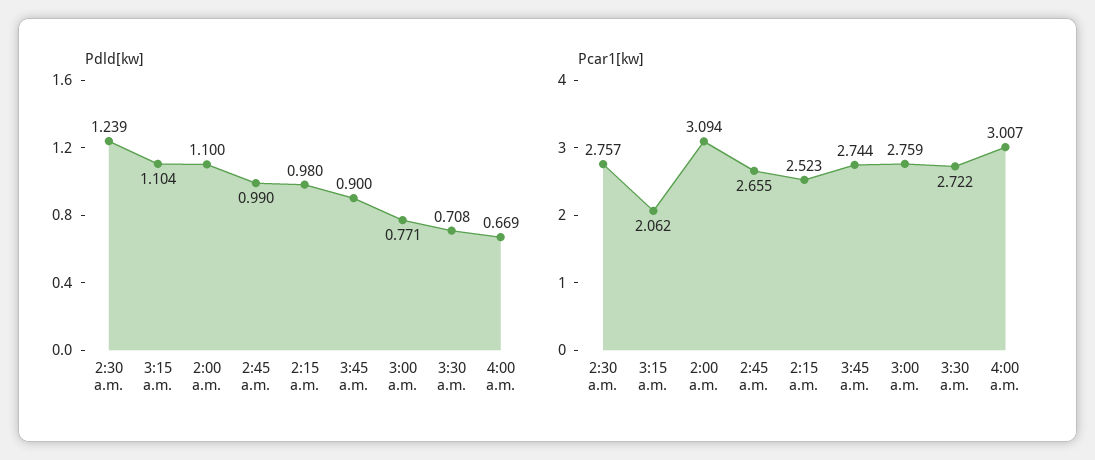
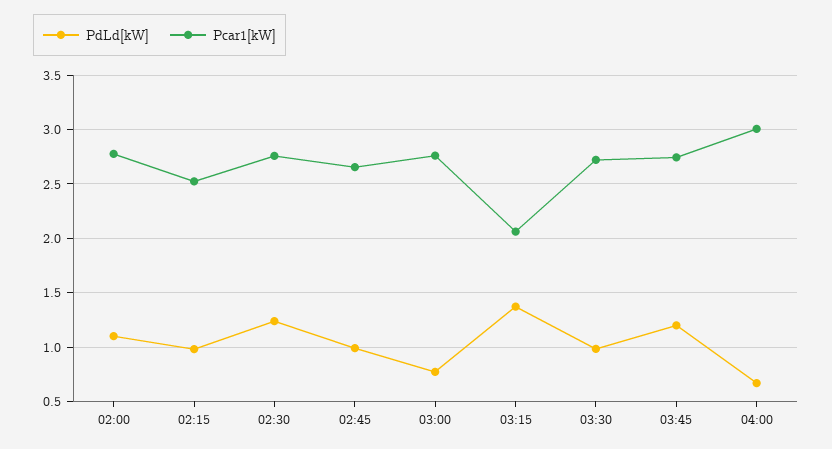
  {
    "Pdld[kw]": {
      "2:30 a.m.": 1.239,
-     "3:15 a.m.": 1.104,
+     "3:15 a.m.": 1.4,
      "2:00 a.m.": 1.1,
      "2:45 a.m.": 0.99,
      "2:15 a.m.": 0.98,
-     "3:45 a.m.": 0.9,
+     "3:45 a.m.": 1.2,
      "3:00 a.m.": 0.771,
-     "3:30 a.m.": 0.708,
+     "3:30 a.m.": 1,
      "4:00 a.m.": 0.669
    },
    "Pcar1[kw]": {
      "2:30 a.m.": 2.757,
      "3:15 a.m.": 2.062,
-     "2:00 a.m.": 3.094,
+     "2:00 a.m.": 2.8,
      "2:45 a.m.": 2.655,
      "2:15 a.m.": 2.523,
      "3:45 a.m.": 2.744,
      "3:00 a.m.": 2.759,
      "3:30 a.m.": 2.722,
      "4:00 a.m.": 3.007
    }
  }

